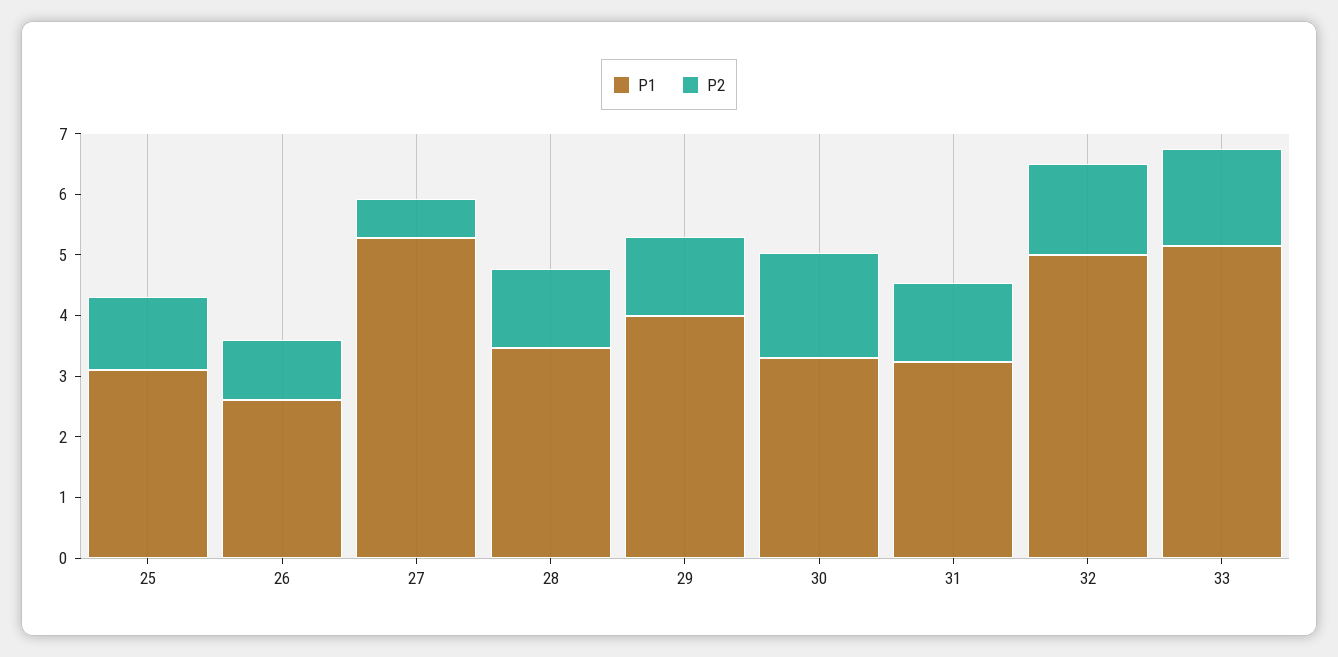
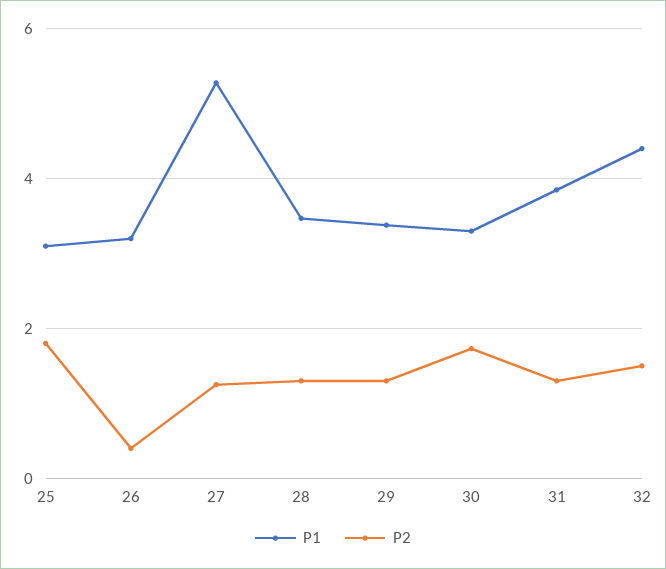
  {
    "P1": {
      "25": 3.2,
-     "26": 2.6,
+     "26": 3.2,
      "27": 5.2,
      "28": 3.4,
-     "29": 4,
+     "29": 3.4,
      "30": 3.4,
-     "31": 3.2,
+     "31": 3.8,
-     "32": 5,
+     "32": 4.4
-     "33": 5.2
    },
    "P2": {
-     "25": 1.2,
+     "25": 1.8,
-     "26": 1,
+     "26": 0.4,
-     "27": 0.6,
+     "27": 1.2,
      "28": 1.4,
      "29": 1.4,
      "30": 1.8,
      "31": 1.4,
-     "32": 1.6,
+     "32": 1.6
-     "33": 1.6
    }
  }

